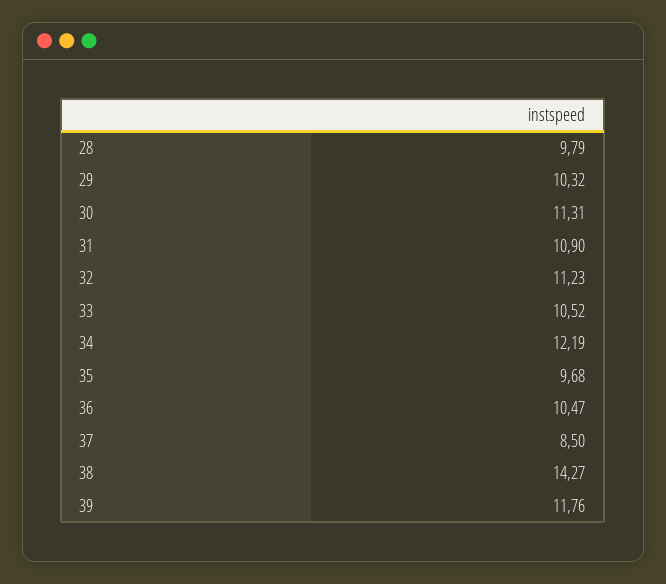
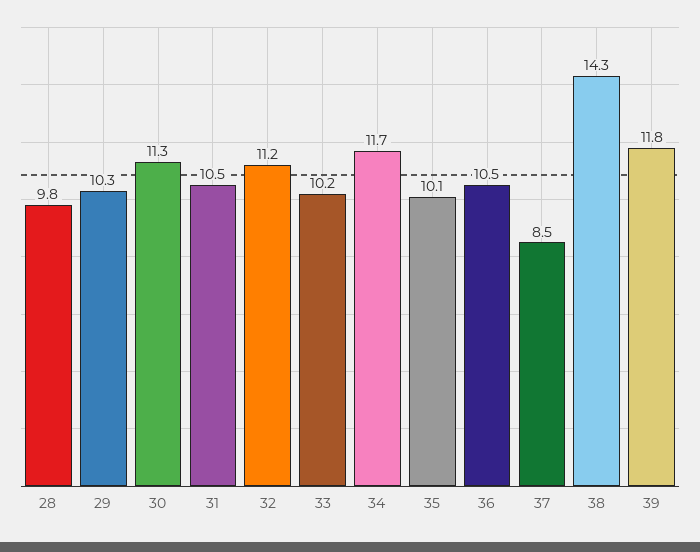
  {
    "28": 9.79,
    "29": 10.32,
    "30": 11.31,
-   "31": 10.9,
+   "31": 10.5,
    "32": 11.23,
-   "33": 10.52,
+   "33": 10.2,
-   "34": 12.19,
+   "34": 11.7,
-   "35": 9.68,
+   "35": 10.1,
    "36": 10.47,
    "37": 8.5,
    "38": 14.27,
    "39": 11.76
  }

